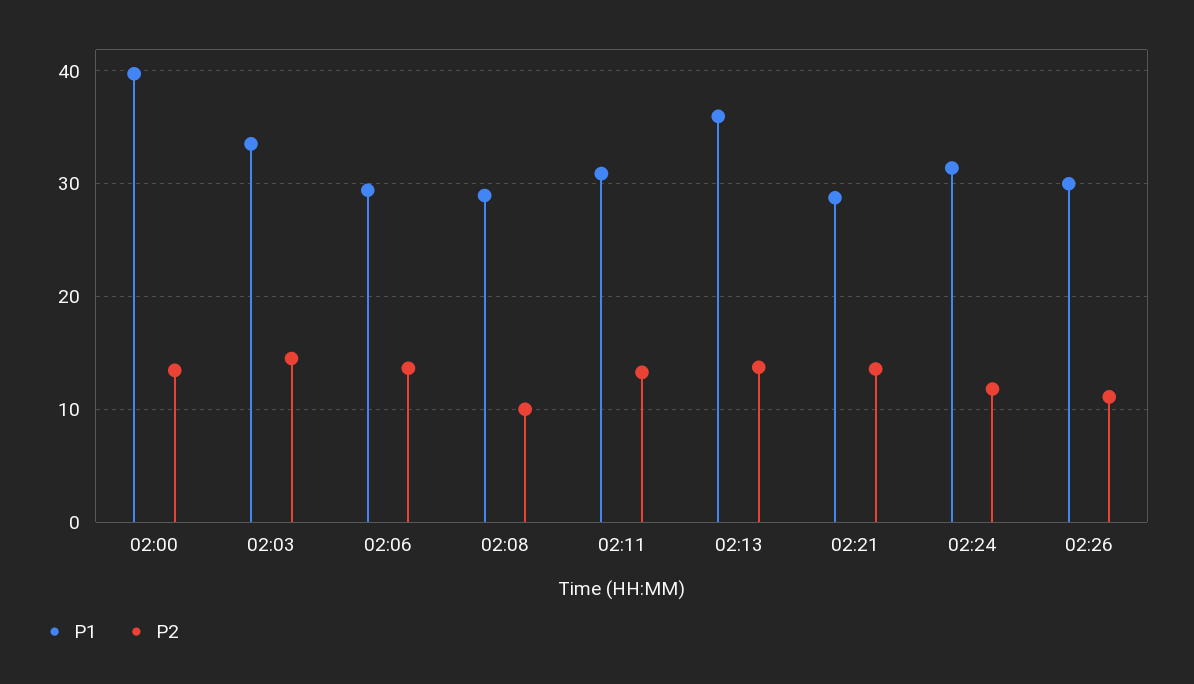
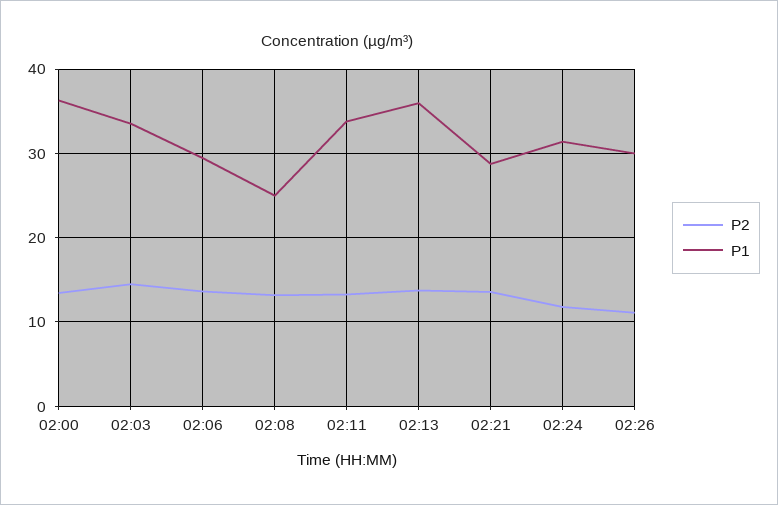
  {
    "P1": {
-     "02:00": 40,
+     "02:00": 36,
      "02:03": 34,
      "02:06": 29,
-     "02:08": 29,
+     "02:08": 25,
-     "02:11": 31,
+     "02:11": 34,
      "02:13": 36,
      "02:21": 29,
      "02:24": 31,
      "02:26": 30
    },
    "P2": {
      "02:00": 13,
      "02:03": 15,
      "02:06": 14,
-     "02:08": 10,
+     "02:08": 13,
      "02:11": 13,
      "02:13": 14,
      "02:21": 14,
      "02:24": 12,
      "02:26": 11
    }
  }

